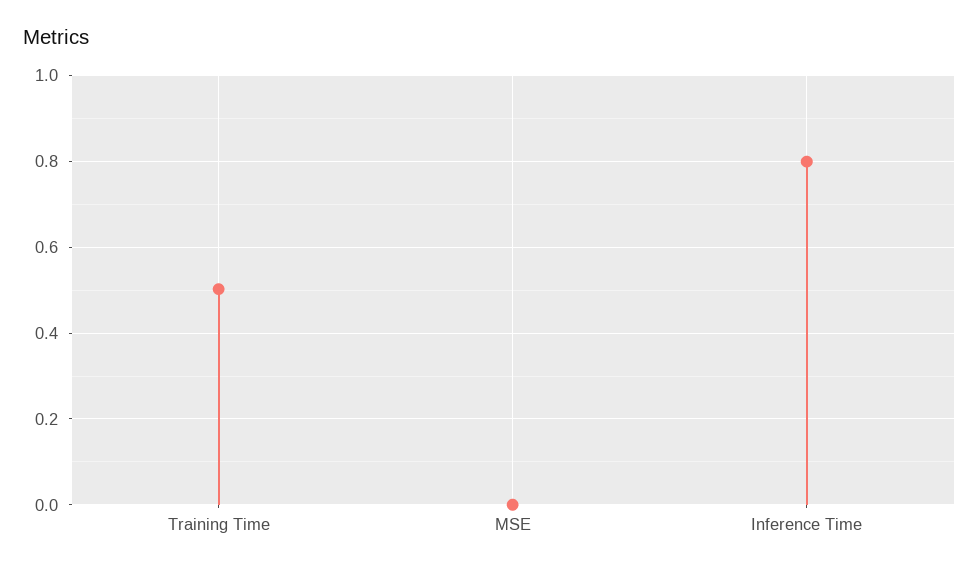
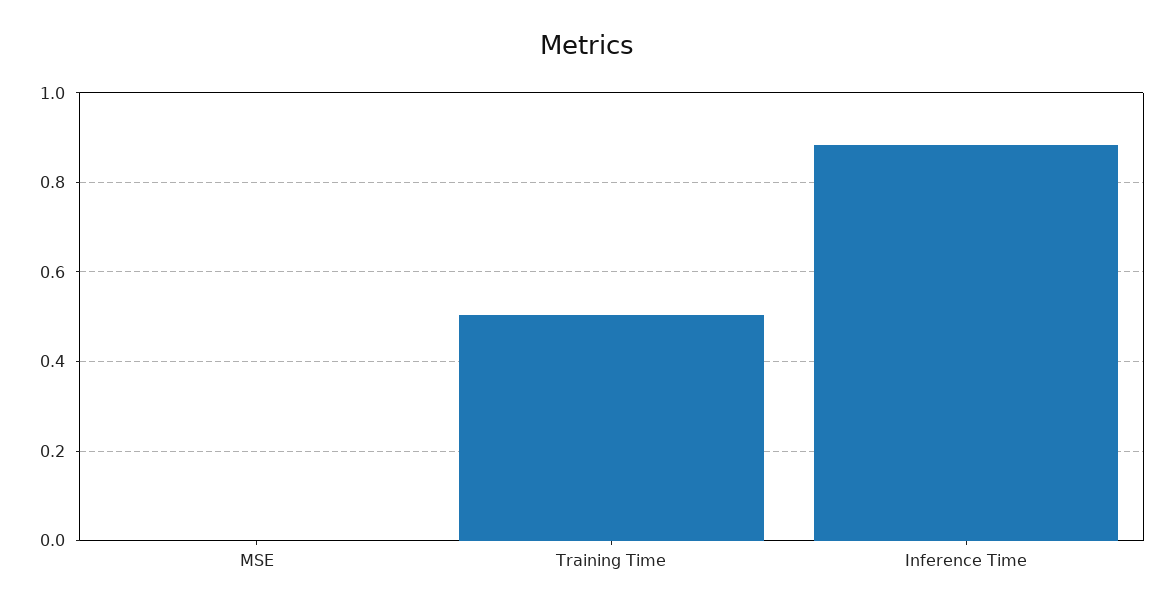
  {
    "Training Time": 0.5,
    "MSE": 0,
-   "Inference Time": 0.8
+   "Inference Time": 0.88
  }

